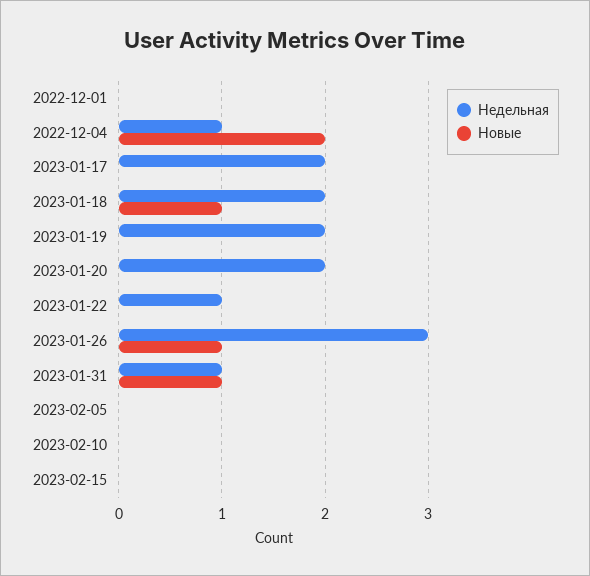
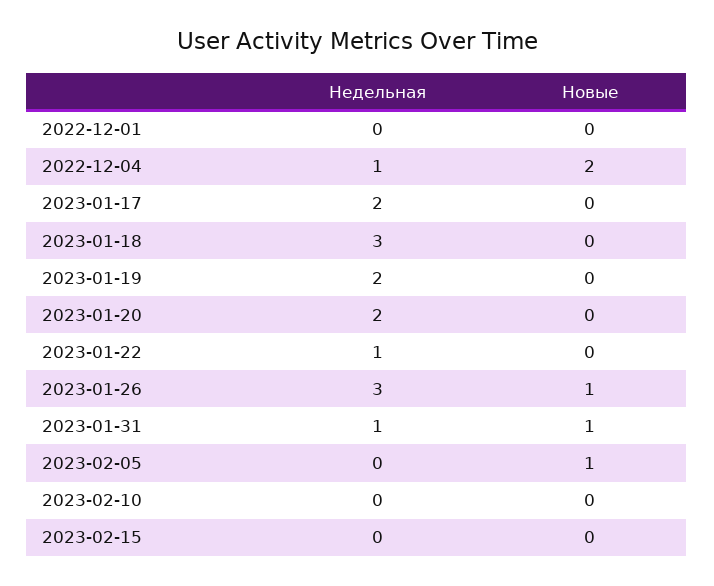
  {
    "Недельная": {
      "2022-12-01": 0,
      "2022-12-04": 1,
      "2023-01-17": 2,
-     "2023-01-18": 2,
+     "2023-01-18": 3,
      "2023-01-19": 2,
      "2023-01-20": 2,
      "2023-01-22": 1,
      "2023-01-26": 3,
      "2023-01-31": 1,
      "2023-02-05": 0,
      "2023-02-10": 0,
      "2023-02-15": 0
    },
    "Новые": {
      "2022-12-01": 0,
      "2022-12-04": 2,
      "2023-01-17": 0,
-     "2023-01-18": 1,
+     "2023-01-18": 0,
      "2023-01-19": 0,
      "2023-01-20": 0,
      "2023-01-22": 0,
      "2023-01-26": 1,
      "2023-01-31": 1,
-     "2023-02-05": 0,
+     "2023-02-05": 1,
      "2023-02-10": 0,
      "2023-02-15": 0
    }
  }

